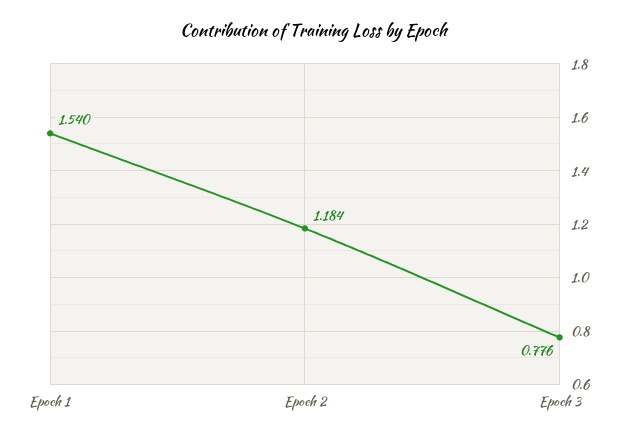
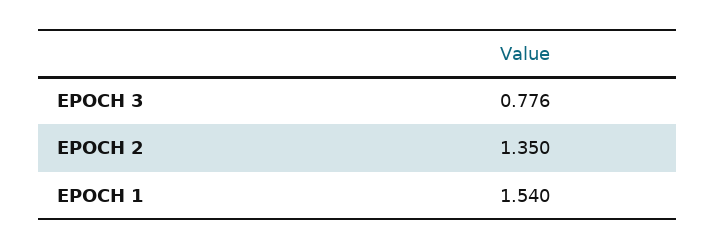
  {
    "Epoch 1": 1.54,
-   "Epoch 2": 1.184,
+   "Epoch 2": 1.35,
    "Epoch 3": 0.776
  }

